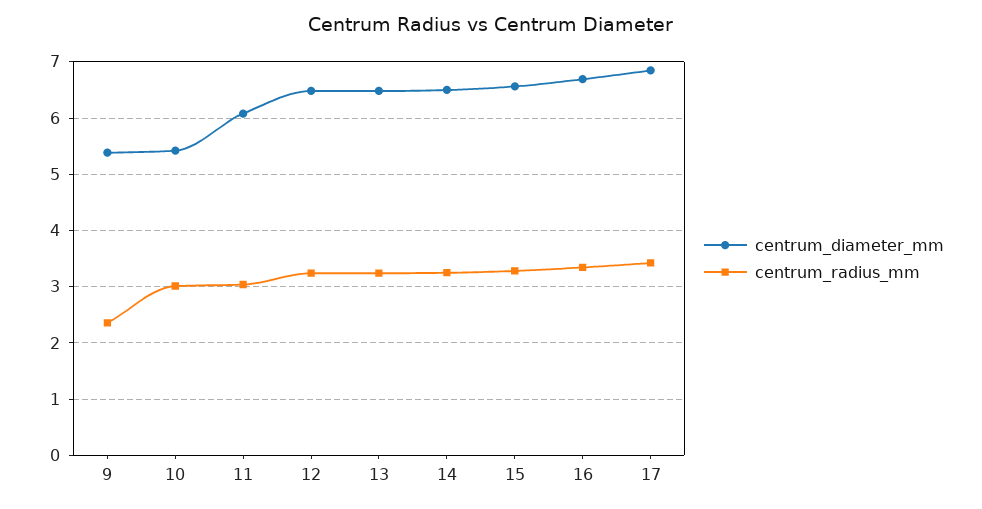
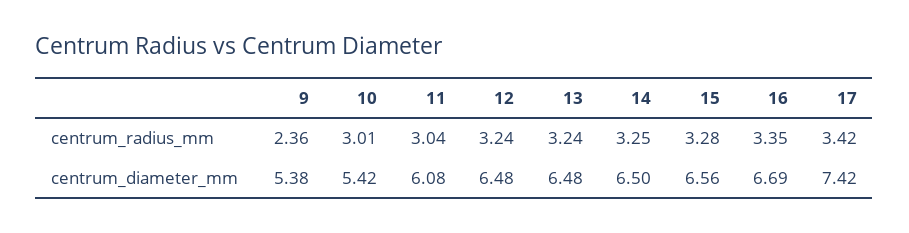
  {
    "centrum_diameter_mm": {
      "9": 5.38,
      "10": 5.42,
      "11": 6.08,
      "12": 6.48,
      "13": 6.48,
      "14": 6.5,
      "15": 6.56,
      "16": 6.69,
-     "17": 6.8
+     "17": 7.42
    },
    "centrum_radius_mm": {
      "9": 2.36,
      "10": 3.01,
      "11": 3.04,
      "12": 3.24,
      "13": 3.24,
      "14": 3.25,
      "15": 3.28,
      "16": 3.35,
      "17": 3.42
    }
  }

